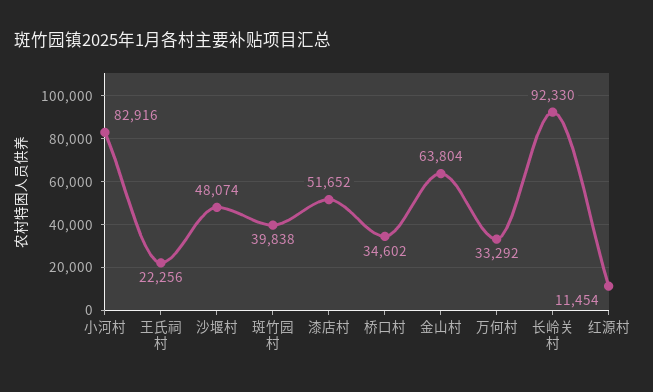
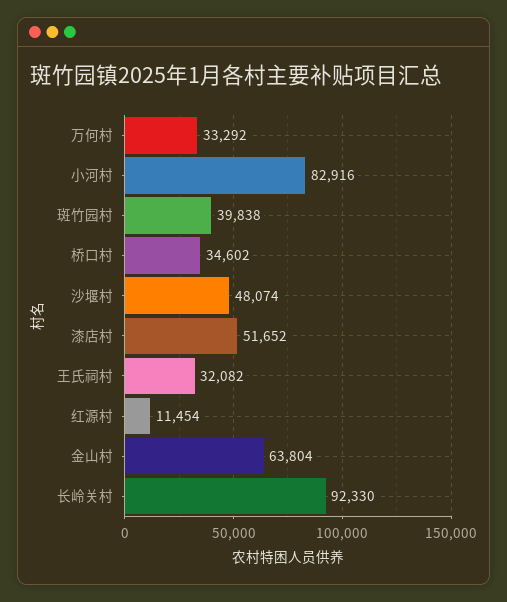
  {
    "小河村": 82916,
-   "王氏祠村": 22256,
+   "王氏祠村": 32082,
    "沙堰村": 48074,
    "斑竹园村": 39838,
    "漆店村": 51652,
    "桥口村": 34602,
    "金山村": 63804,
    "万何村": 33292,
    "长岭关村": 92330,
    "红源村": 11454
  }

